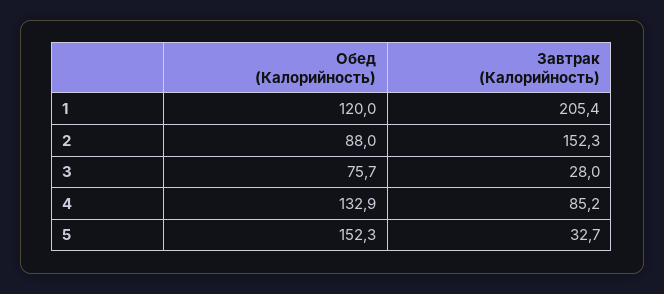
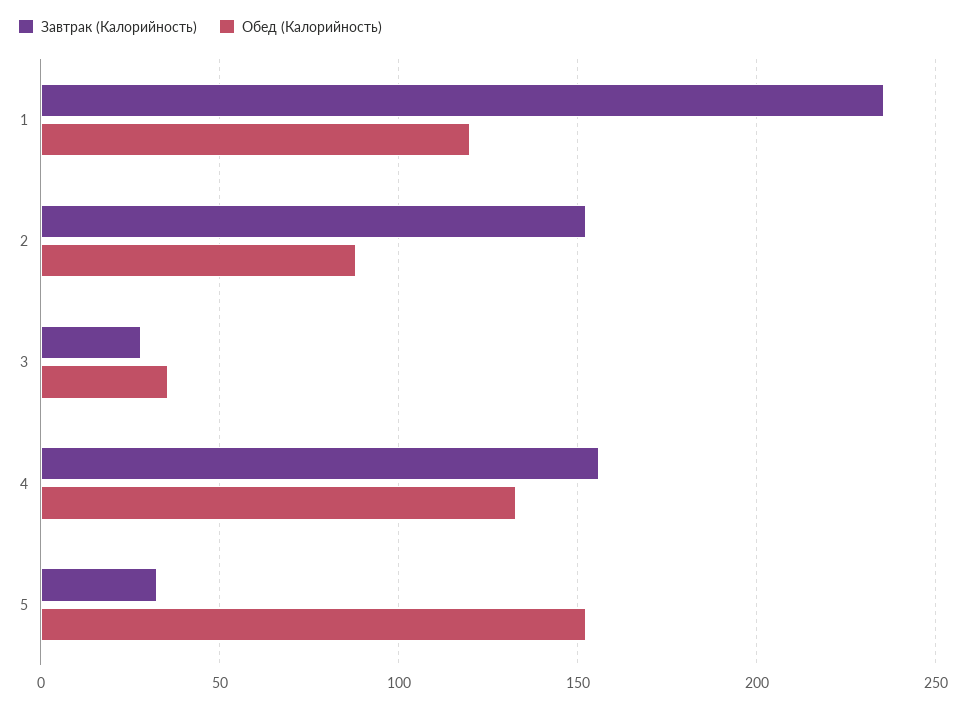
  {
    "Обед (Калорийность)": {
      "1": 120,
      "2": 88,
-     "3": 75.7,
+     "3": 35,
      "4": 132.9,
      "5": 152.3
    },
    "Завтрак (Калорийность)": {
-     "1": 205.4,
+     "1": 235,
      "2": 152.3,
      "3": 28,
-     "4": 85.2,
+     "4": 155,
      "5": 32.7
    }
  }

